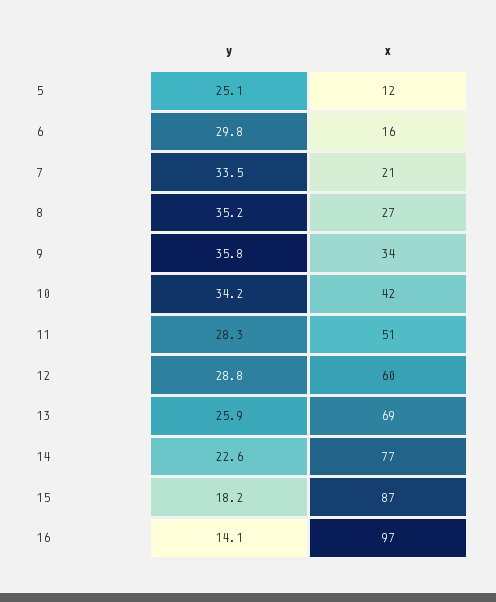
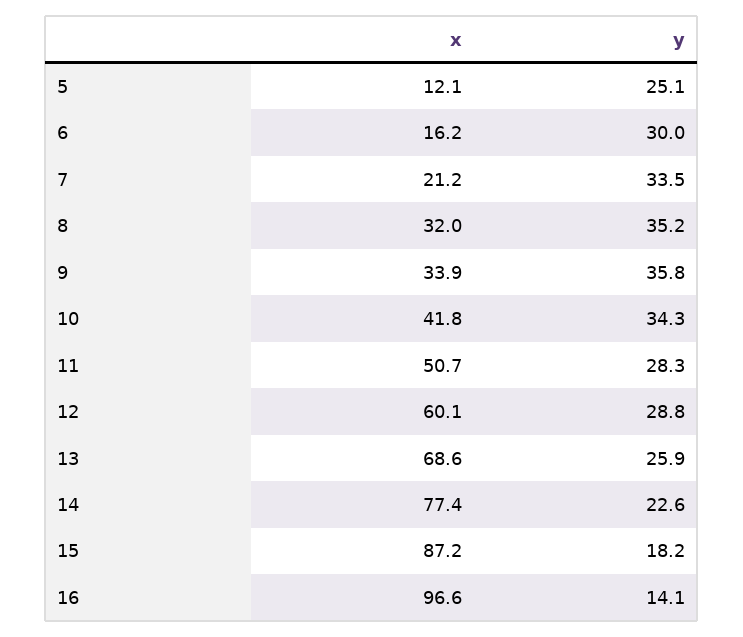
  {
    "y": {
      "5": 25.1,
-     "6": 29.8,
+     "6": 30,
      "7": 33.5,
      "8": 35.2,
      "9": 35.8,
-     "10": 34.2,
+     "10": 34.3,
      "11": 28.3,
      "12": 28.8,
      "13": 25.9,
      "14": 22.6,
      "15": 18.2,
      "16": 14.1
    },
    "x": {
      "5": 12.1,
      "6": 16.2,
      "7": 21.2,
-     "8": 27,
+     "8": 32,
      "9": 33.9,
      "10": 41.8,
      "11": 50.7,
      "12": 60.1,
      "13": 68.6,
      "14": 77.4,
      "15": 87.2,
      "16": 96.6
    }
  }

